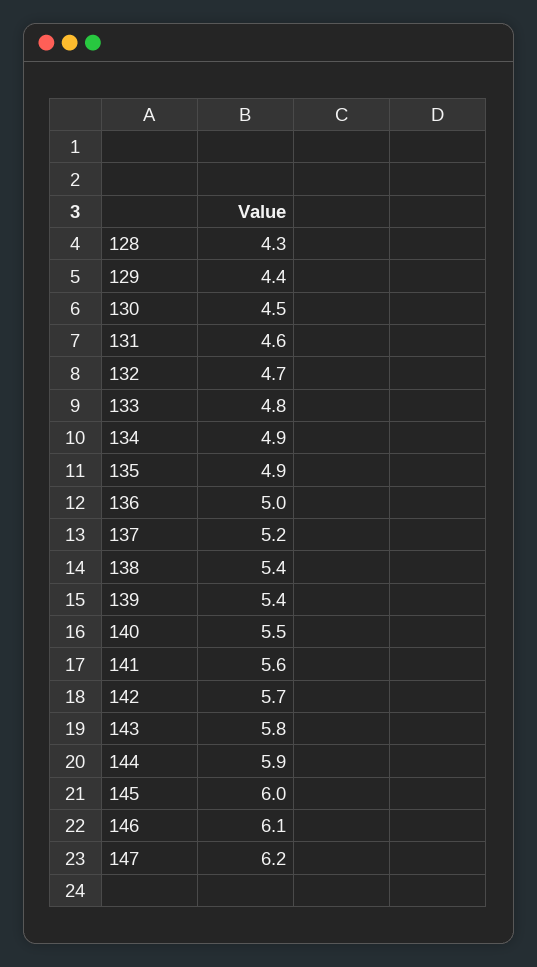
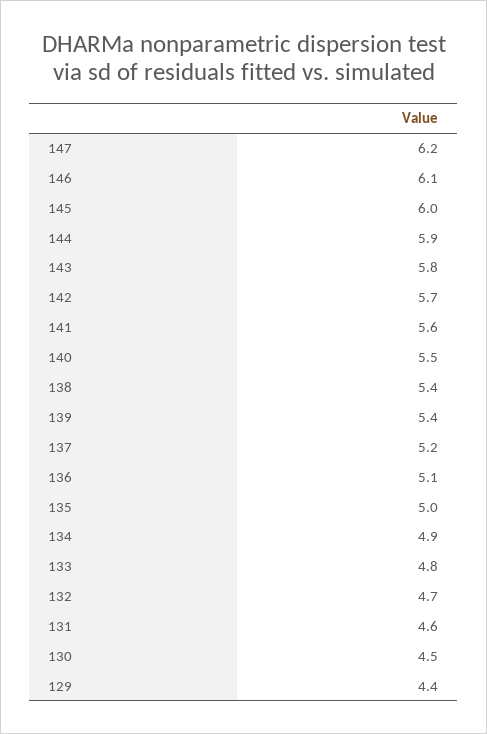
  {
-   "128": 4.3,
    "129": 4.4,
    "130": 4.5,
    "131": 4.6,
    "132": 4.7,
    "133": 4.8,
    "134": 4.9,
-   "135": 4.9,
+   "135": 5,
-   "136": 5,
+   "136": 5.1,
    "137": 5.2,
    "138": 5.4,
    "139": 5.4,
    "140": 5.5,
    "141": 5.6,
    "142": 5.7,
    "143": 5.8,
    "144": 5.9,
    "145": 6,
    "146": 6.1,
    "147": 6.2
  }

